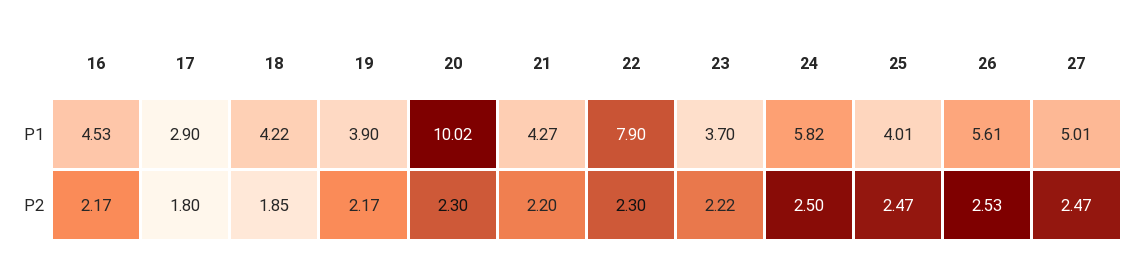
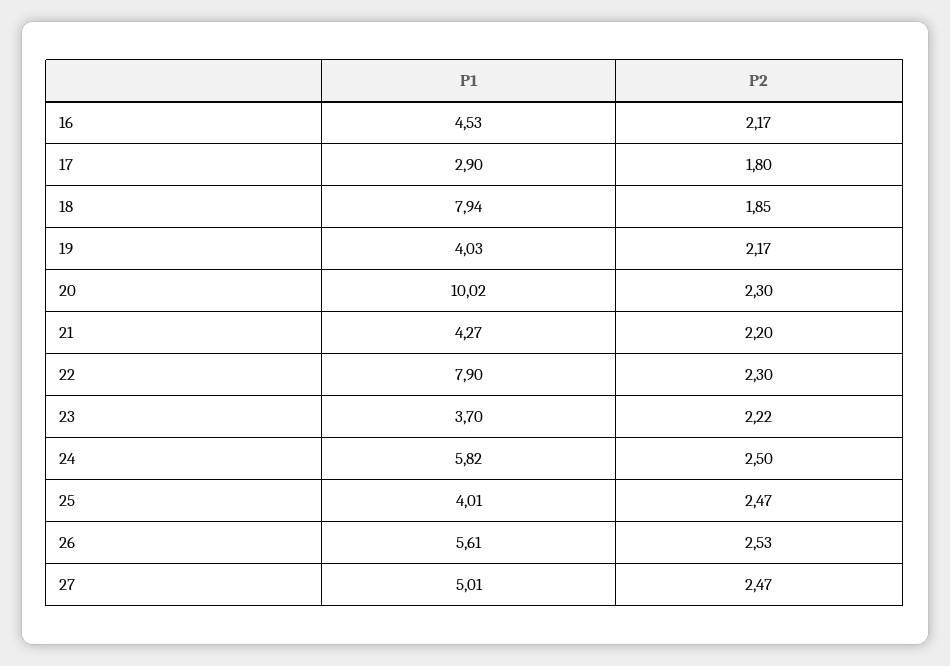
  {
    "16": {
      "P1": 4.53,
      "P2": 2.17
    },
    "17": {
      "P1": 2.9,
      "P2": 1.8
    },
    "18": {
-     "P1": 4.22,
+     "P1": 7.94,
      "P2": 1.85
    },
    "19": {
-     "P1": 3.9,
+     "P1": 4.03,
      "P2": 2.17
    },
    "20": {
      "P1": 10.02,
      "P2": 2.3
    },
    "21": {
      "P1": 4.27,
      "P2": 2.2
    },
    "22": {
      "P1": 7.9,
      "P2": 2.3
    },
    "23": {
      "P1": 3.7,
      "P2": 2.22
    },
    "24": {
      "P1": 5.82,
      "P2": 2.5
    },
    "25": {
      "P1": 4.01,
      "P2": 2.47
    },
    "26": {
      "P1": 5.61,
      "P2": 2.53
    },
    "27": {
      "P1": 5.01,
      "P2": 2.47
    }
  }

